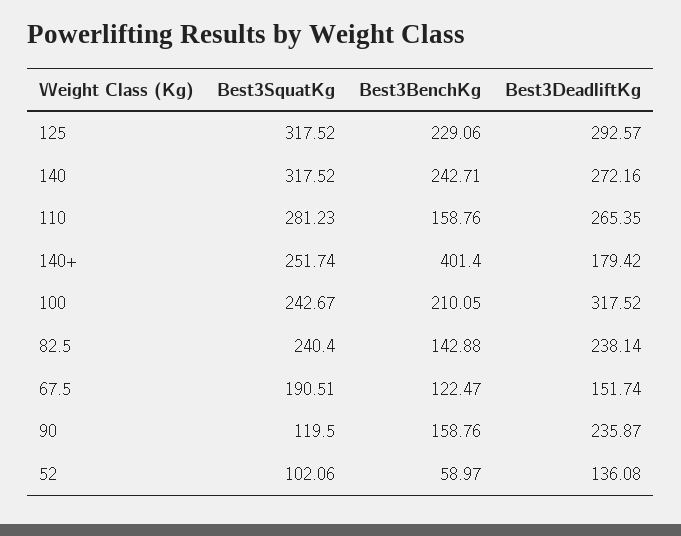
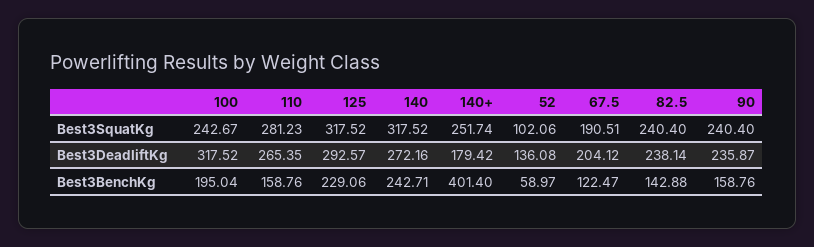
  {
    "Best3SquatKg": {
      "125": 317.52,
      "140": 317.52,
      "110": 281.23,
      "140+": 251.74,
      "100": 242.67,
      "82.5": 240.4,
      "67.5": 190.51,
-     "90": 119.5,
+     "90": 240.4,
      "52": 102.06
    },
    "Best3BenchKg": {
      "125": 229.06,
      "140": 242.71,
      "110": 158.76,
      "140+": 401.4,
-     "100": 210.05,
+     "100": 195.04,
      "82.5": 142.88,
      "67.5": 122.47,
      "90": 158.76,
      "52": 58.97
    },
    "Best3DeadliftKg": {
      "125": 292.57,
      "140": 272.16,
      "110": 265.35,
      "140+": 179.42,
      "100": 317.52,
      "82.5": 238.14,
-     "67.5": 151.74,
+     "67.5": 204.12,
      "90": 235.87,
      "52": 136.08
    }
  }

